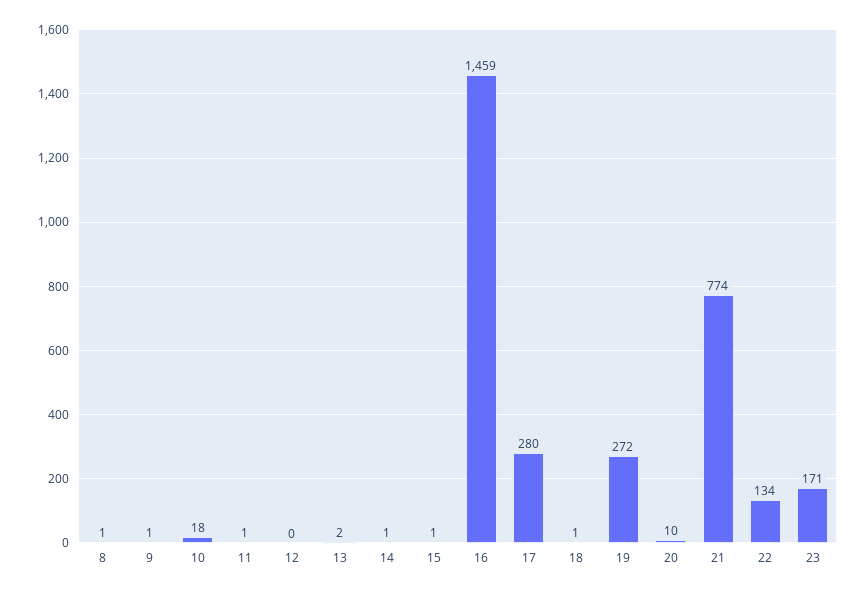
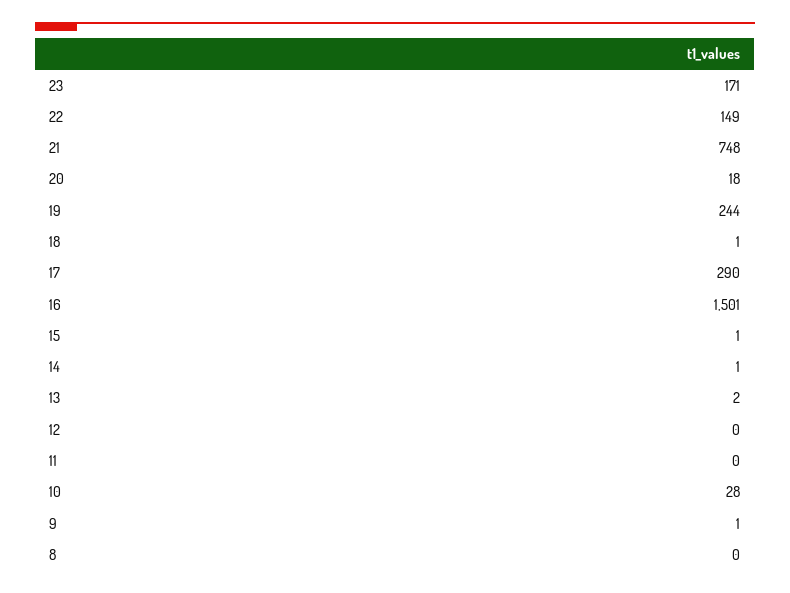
  {
-   "8": 1,
+   "8": 0,
    "9": 1,
-   "10": 18,
+   "10": 28,
-   "11": 1,
+   "11": 0,
    "12": 0,
    "13": 2,
    "14": 1,
    "15": 1,
-   "16": 1459,
+   "16": 1501,
-   "17": 280,
+   "17": 290,
    "18": 1,
-   "19": 272,
+   "19": 244,
-   "20": 10,
+   "20": 18,
-   "21": 774,
+   "21": 748,
-   "22": 134,
+   "22": 149,
    "23": 171
  }

